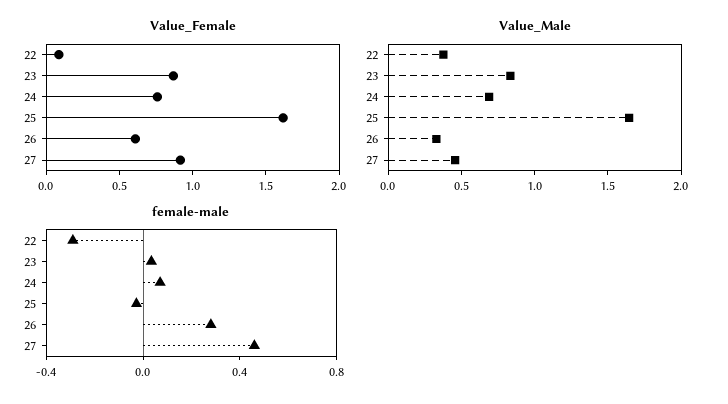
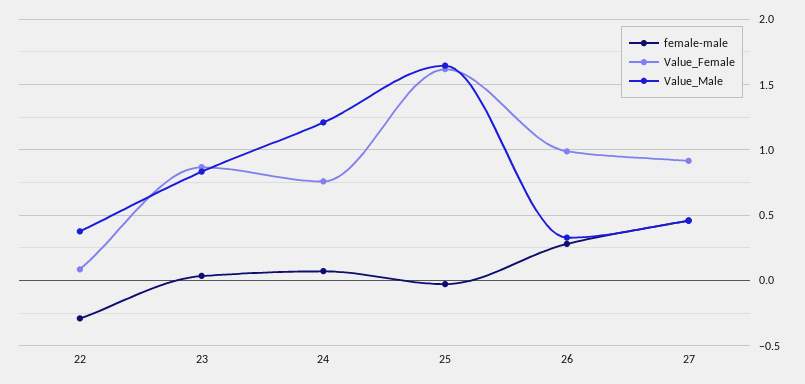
  {
    "Value_Female": {
      "22": 0.1,
      "23": 0.85,
      "24": 0.75,
      "25": 1.6,
-     "26": 0.6,
+     "26": 1,
      "27": 0.9
    },
    "Value_Male": {
      "22": 0.4,
      "23": 0.85,
-     "24": 0.7,
+     "24": 1.2,
      "25": 1.65,
      "26": 0.35,
      "27": 0.45
    },
    "female-male": {
      "22": -0.3,
      "23": 0.05,
      "24": 0.05,
      "25": -0.05,
      "26": 0.3,
      "27": 0.45
    }
  }

